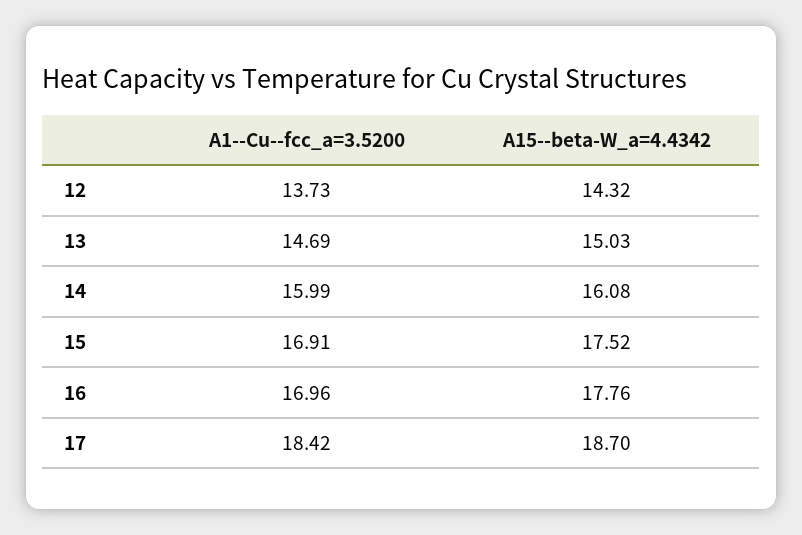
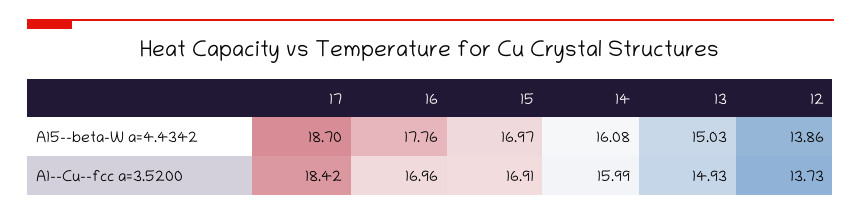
  {
    "A1--Cu--fcc_a=3.5200": {
      "12": 13.73,
-     "13": 14.69,
+     "13": 14.93,
      "14": 15.99,
      "15": 16.91,
      "16": 16.96,
      "17": 18.42
    },
    "A15--beta-W_a=4.4342": {
-     "12": 14.32,
+     "12": 13.86,
      "13": 15.03,
      "14": 16.08,
-     "15": 17.52,
+     "15": 16.97,
      "16": 17.76,
      "17": 18.7
    }
  }

